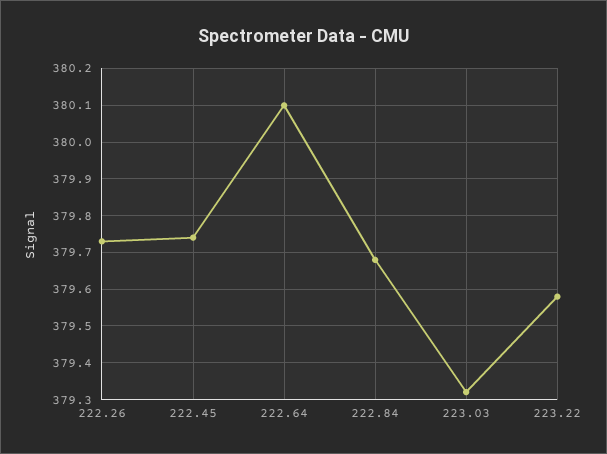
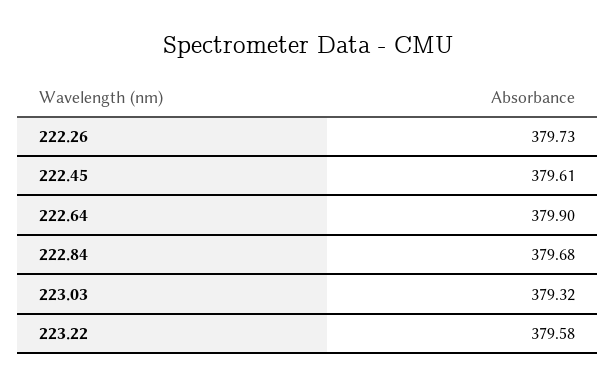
  {
    "222.26": 379.73,
-   "222.45": 379.75,
+   "222.45": 379.61,
-   "222.64": 380.1,
+   "222.64": 379.9,
    "222.84": 379.68,
    "223.03": 379.32,
    "223.22": 379.58
  }

